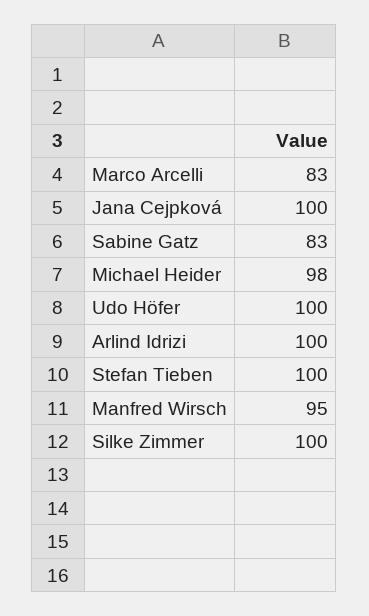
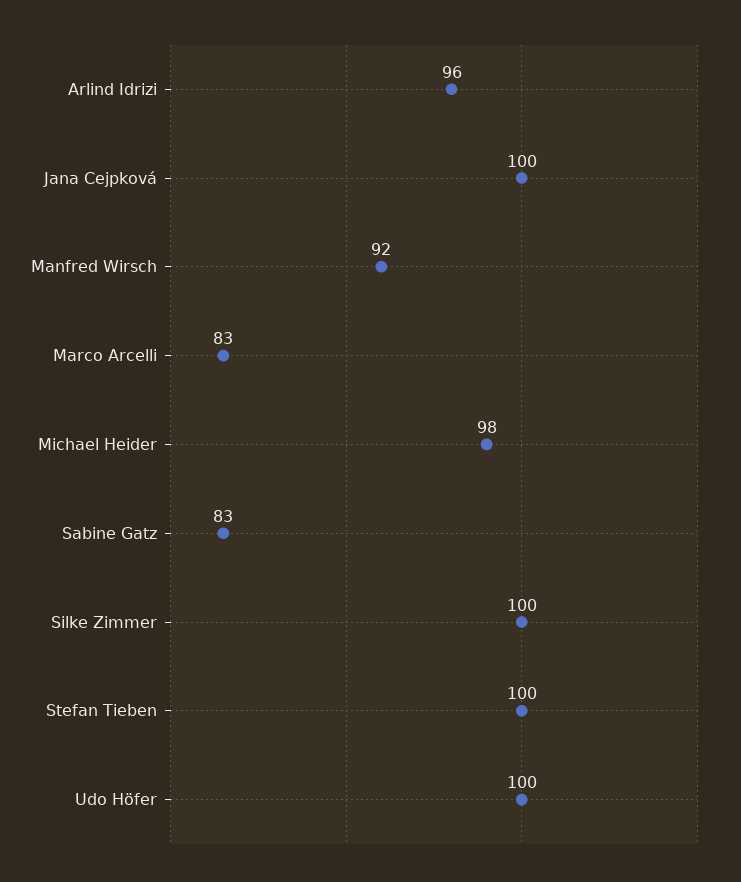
  {
    "Marco Arcelli": 83,
    "Jana Cejpková": 100,
    "Sabine Gatz": 83,
    "Michael Heider": 98,
    "Udo Höfer": 100,
-   "Arlind Idrizi": 100,
+   "Arlind Idrizi": 96,
    "Stefan Tieben": 100,
-   "Manfred Wirsch": 95,
+   "Manfred Wirsch": 92,
    "Silke Zimmer": 100
  }

